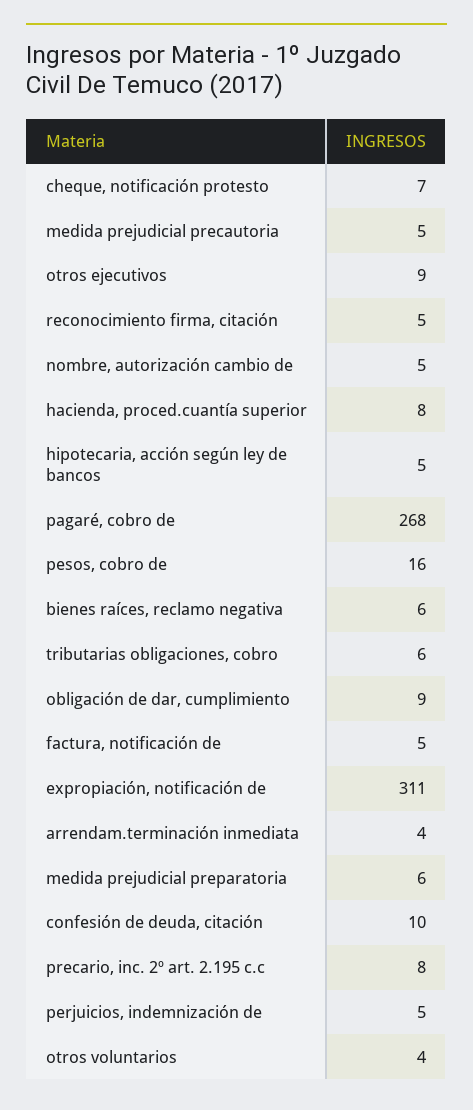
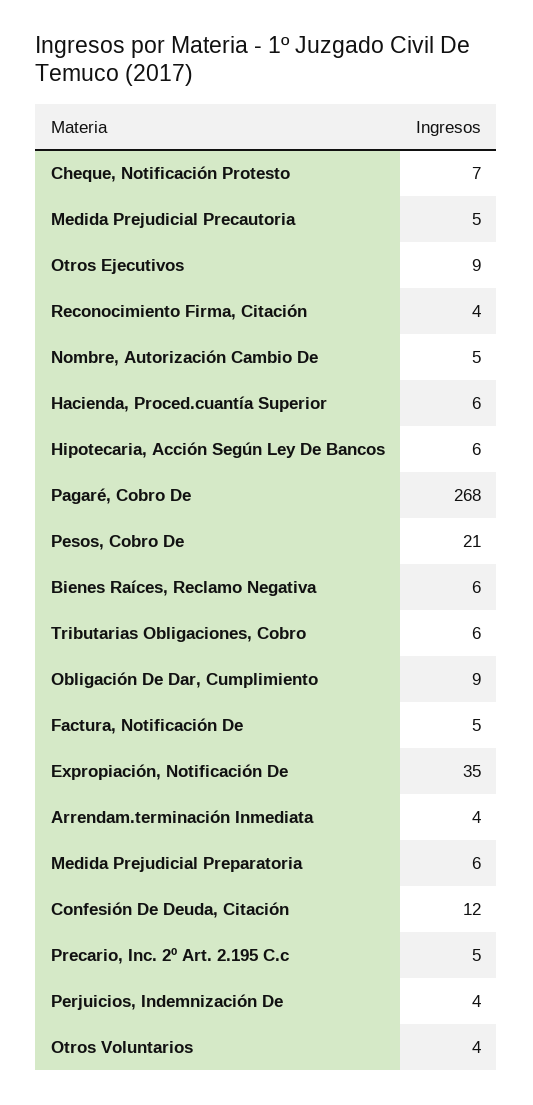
  {
    "cheque, notificación protesto": 7,
    "medida prejudicial precautoria": 5,
    "otros ejecutivos": 9,
-   "reconocimiento firma, citación": 5,
+   "reconocimiento firma, citación": 4,
    "nombre, autorización cambio de": 5,
-   "hacienda, proced.cuantía superior": 8,
+   "hacienda, proced.cuantía superior": 6,
-   "hipotecaria, acción según ley de bancos": 5,
+   "hipotecaria, acción según ley de bancos": 6,
    "pagaré, cobro de": 268,
-   "pesos, cobro de": 16,
+   "pesos, cobro de": 21,
    "bienes raíces, reclamo negativa": 6,
    "tributarias obligaciones, cobro": 6,
    "obligación de dar, cumplimiento": 9,
    "factura, notificación de": 5,
-   "expropiación, notificación de": 311,
+   "expropiación, notificación de": 35,
    "arrendam.terminación inmediata": 4,
    "medida prejudicial preparatoria": 6,
-   "confesión de deuda, citación": 10,
+   "confesión de deuda, citación": 12,
-   "precario, inc. 2º art. 2.195 c.c": 8,
+   "precario, inc. 2º art. 2.195 c.c": 5,
-   "perjuicios, indemnización de": 5,
+   "perjuicios, indemnización de": 4,
    "otros voluntarios": 4
  }

